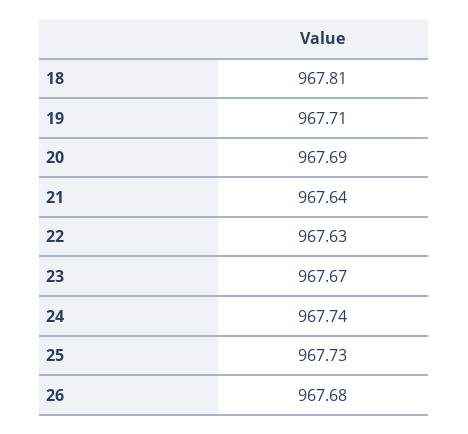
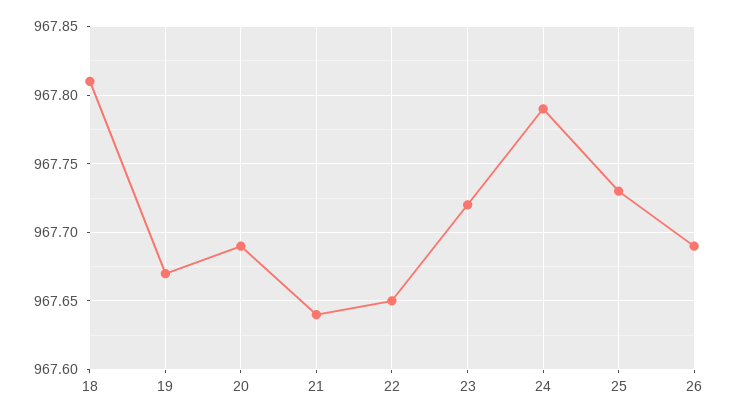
  {
    "18": 967.81,
-   "19": 967.71,
+   "19": 967.67,
    "20": 967.69,
    "21": 967.64,
-   "22": 967.63,
+   "22": 967.65,
-   "23": 967.67,
+   "23": 967.72,
-   "24": 967.74,
+   "24": 967.79,
    "25": 967.73,
-   "26": 967.68
+   "26": 967.69
  }

